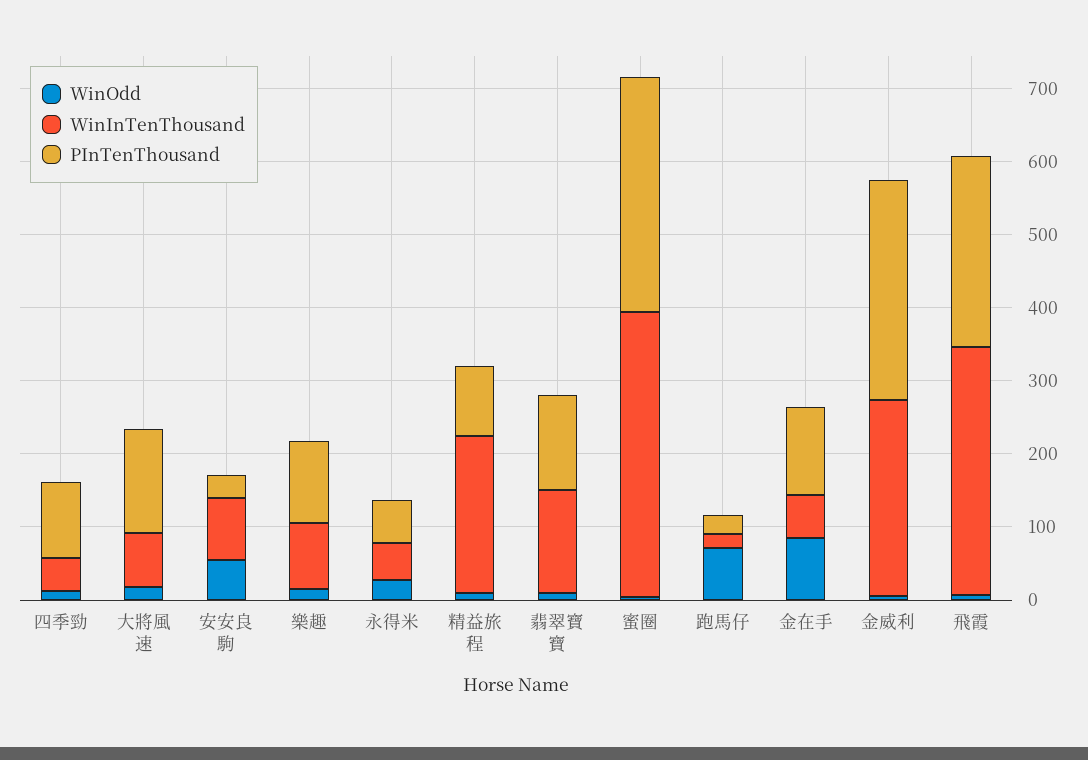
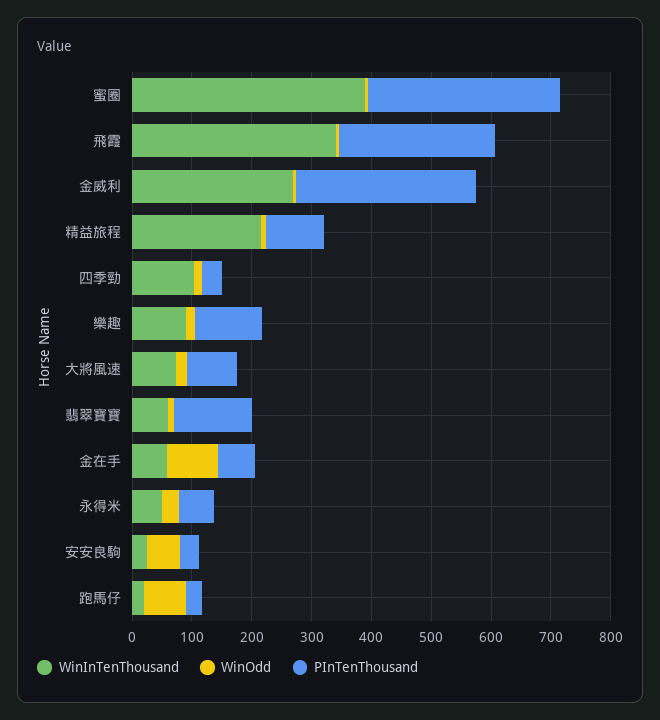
  {
    "WinOdd": {
      "四季勁": 20,
      "大將風速": 20,
      "安安良駒": 60,
      "樂趣": 20,
      "永得米": 20,
      "精益旅程": 0,
      "翡翠寶寶": 0,
      "蜜圈": 0,
      "跑馬仔": 80,
      "金在手": 80,
      "金威利": 0,
      "飛霞": 0
    },
    "WinInTenThousand": {
-     "四季勁": 40,
+     "四季勁": 100,
      "大將風速": 80,
-     "安安良駒": 80,
+     "安安良駒": 20,
      "樂趣": 100,
      "永得米": 60,
      "精益旅程": 220,
-     "翡翠寶寶": 140,
+     "翡翠寶寶": 60,
      "蜜圈": 400,
      "跑馬仔": 20,
      "金在手": 60,
      "金威利": 260,
      "飛霞": 340
    },
    "PInTenThousand": {
-     "四季勁": 100,
+     "四季勁": 40,
-     "大將風速": 140,
+     "大將風速": 80,
      "安安良駒": 40,
      "樂趣": 120,
      "永得米": 60,
      "精益旅程": 100,
      "翡翠寶寶": 140,
      "蜜圈": 320,
      "跑馬仔": 20,
-     "金在手": 120,
+     "金在手": 60,
      "金威利": 300,
      "飛霞": 260
    }
  }

